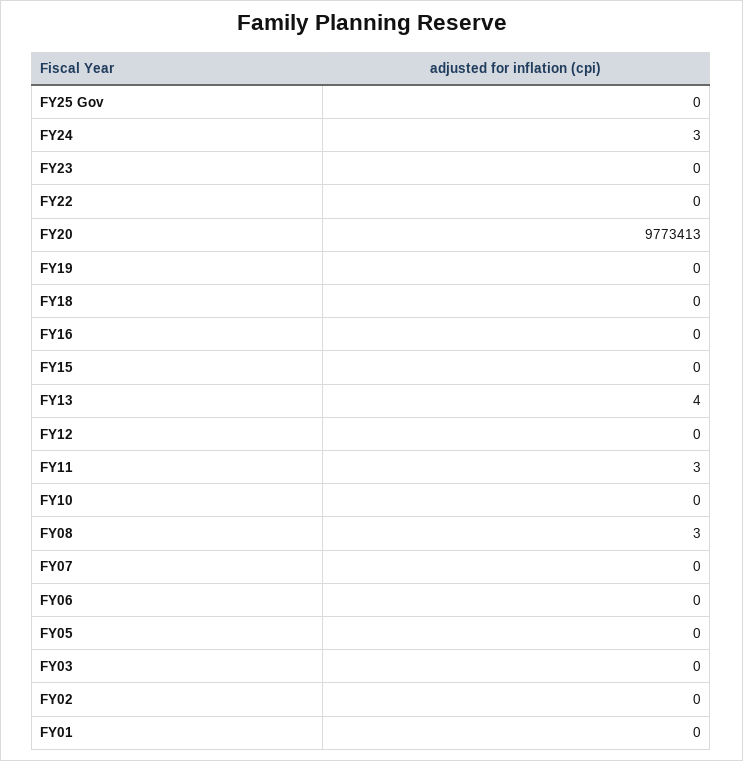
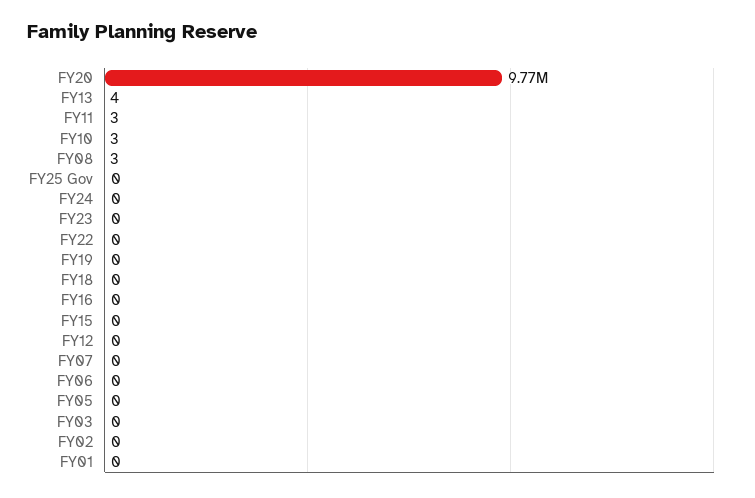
  {
    "FY25 Gov": 0,
-   "FY24": 3,
+   "FY24": 0,
    "FY23": 0,
    "FY22": 0,
    "FY20": 9773413,
    "FY19": 0,
    "FY18": 0,
    "FY16": 0,
    "FY15": 0,
    "FY13": 4,
    "FY12": 0,
    "FY11": 3,
-   "FY10": 0,
+   "FY10": 3,
    "FY08": 3,
    "FY07": 0,
    "FY06": 0,
    "FY05": 0,
    "FY03": 0,
    "FY02": 0,
    "FY01": 0
  }

